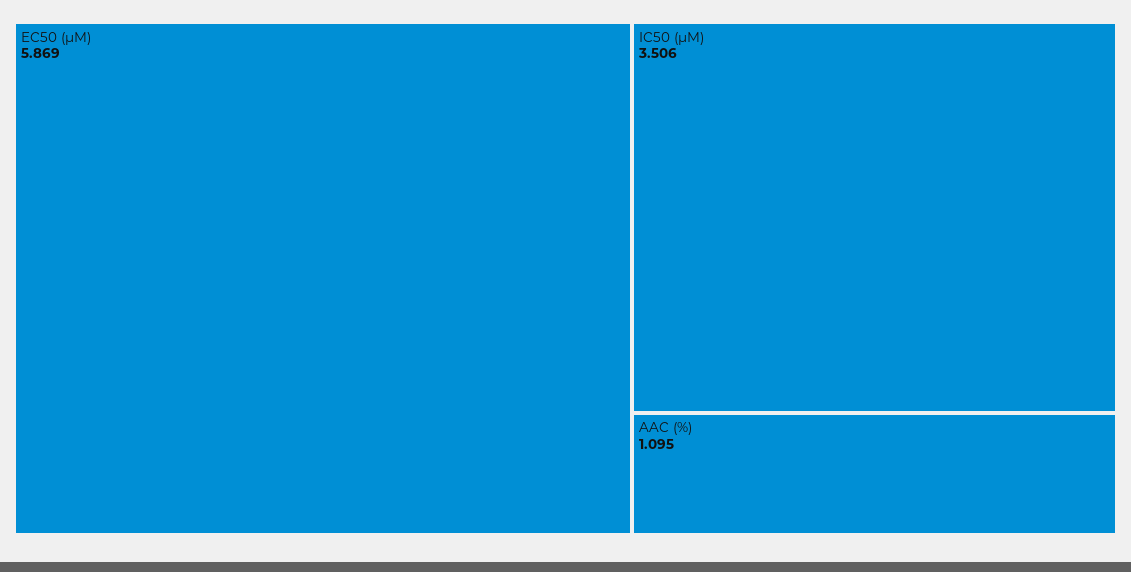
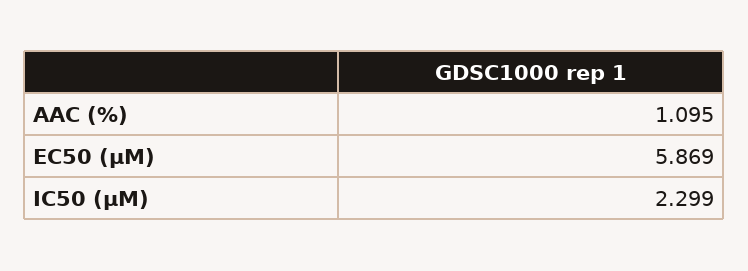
  {
    "EC50 (µM)": 5.869,
-   "IC50 (µM)": 3.506,
+   "IC50 (µM)": 2.299,
    "AAC (%)": 1.095
  }

